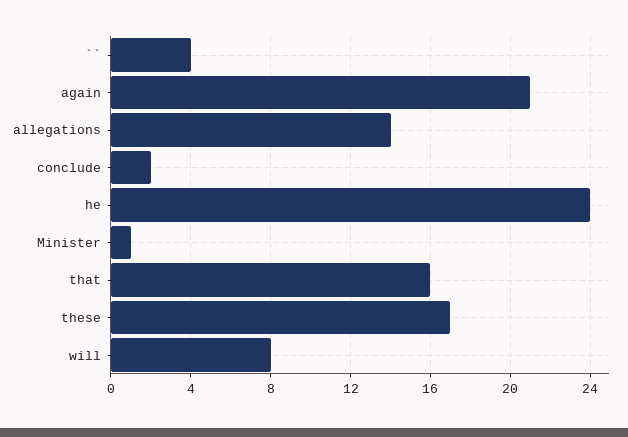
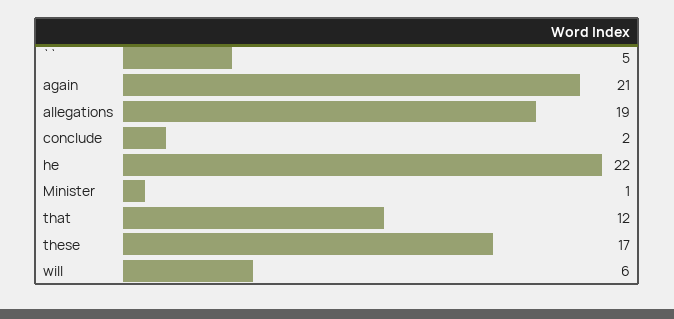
  {
-   "``": 4,
+   "``": 5,
    "again": 21,
-   "allegations": 14,
+   "allegations": 19,
    "conclude": 2,
-   "he": 24,
+   "he": 22,
    "Minister": 1,
-   "that": 16,
+   "that": 12,
    "these": 17,
-   "will": 8
+   "will": 6
  }

